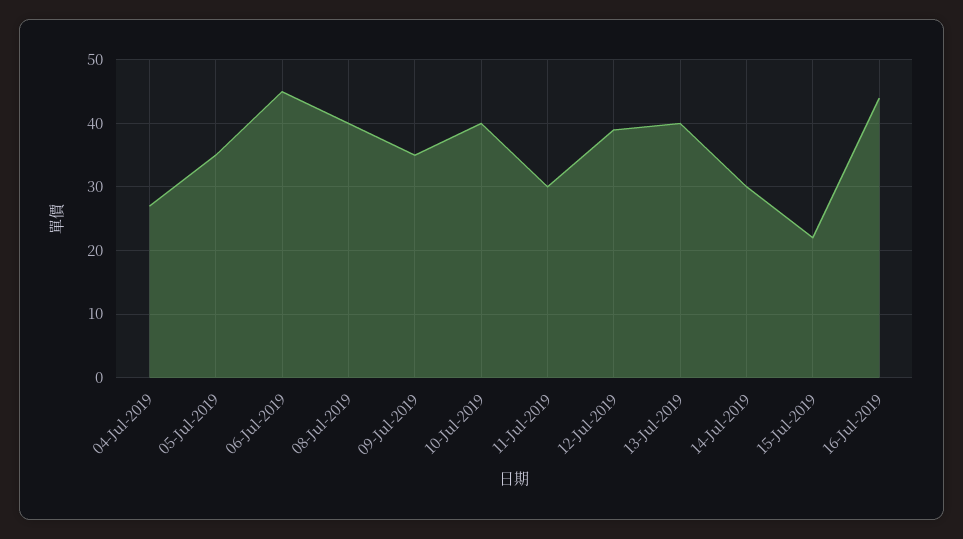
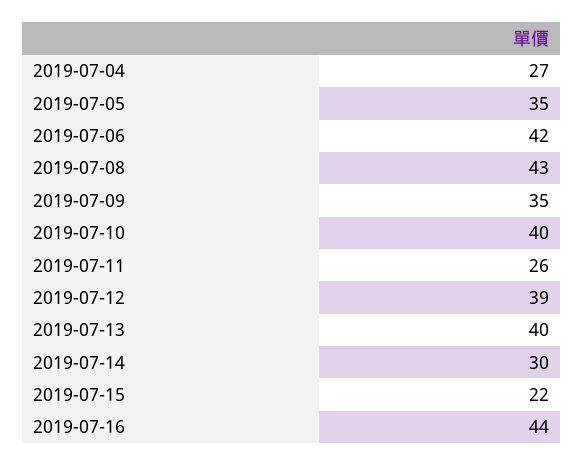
  {
    "04-Jul-2019": 27,
    "05-Jul-2019": 35,
-   "06-Jul-2019": 45,
+   "06-Jul-2019": 42,
-   "08-Jul-2019": 40,
+   "08-Jul-2019": 43,
    "09-Jul-2019": 35,
    "10-Jul-2019": 40,
-   "11-Jul-2019": 30,
+   "11-Jul-2019": 26,
    "12-Jul-2019": 39,
    "13-Jul-2019": 40,
    "14-Jul-2019": 30,
    "15-Jul-2019": 22,
    "16-Jul-2019": 44
  }

